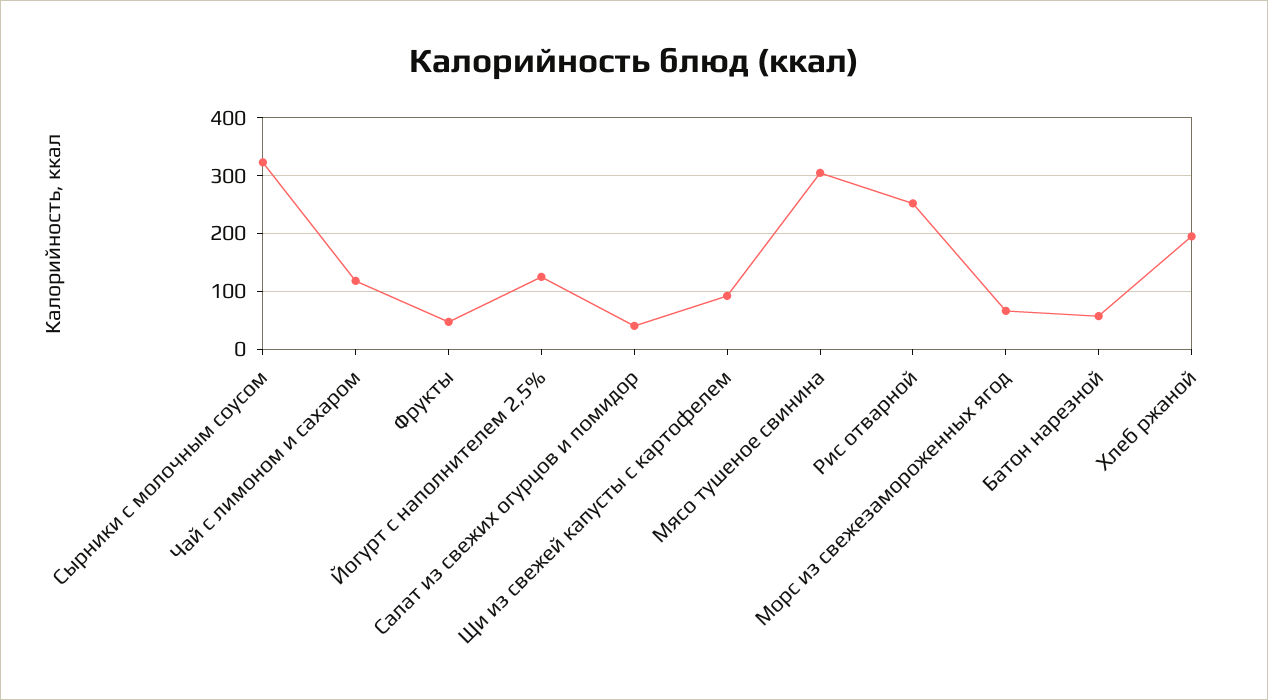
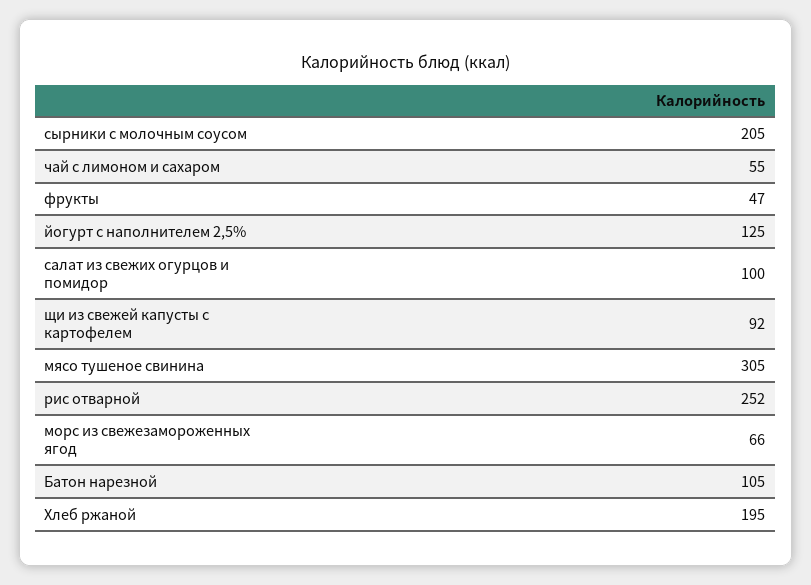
  {
-   "Сырники с молочным соусом": 320,
+   "Сырники с молочным соусом": 205,
-   "Чай с лимоном и сахаром": 120,
+   "Чай с лимоном и сахаром": 55,
    "Фрукты": 47,
    "Йогурт с наполнителем 2,5%": 125,
-   "Салат из свежих огурцов и помидор": 40,
+   "Салат из свежих огурцов и помидор": 100,
    "Щи из свежей капусты с картофелем": 92,
    "Мясо тушеное свинина": 305,
    "Рис отварной": 252,
    "Морс из свежезамороженных ягод": 66,
-   "Батон нарезной": 60,
+   "Батон нарезной": 105,
    "Хлеб ржаной": 195
  }

